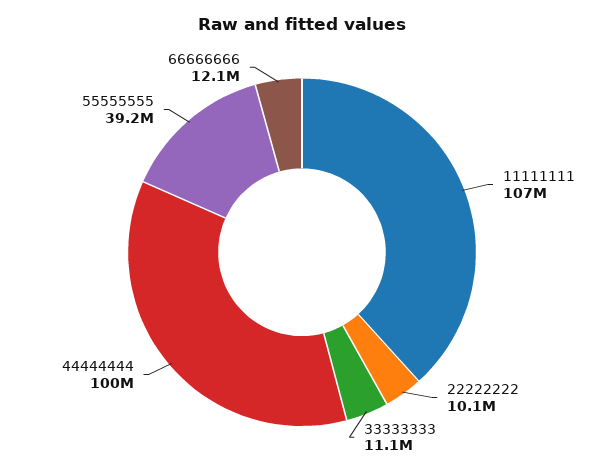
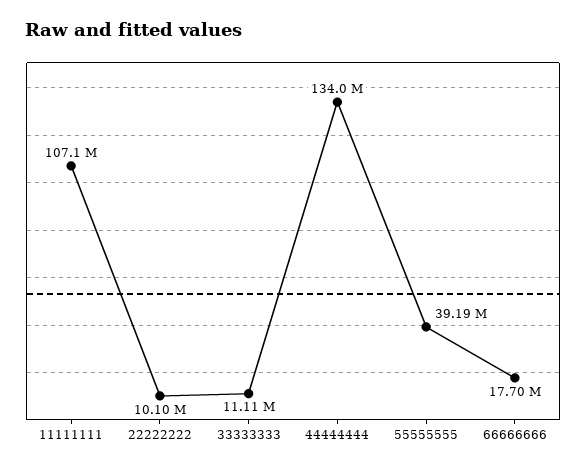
  {
    "11111111": 107100000,
    "22222222": 10100000,
    "33333333": 11110000,
-   "44444444": 100000000,
+   "44444444": 134000000,
    "55555555": 39190000,
-   "66666666": 12100000
+   "66666666": 17700000
  }

